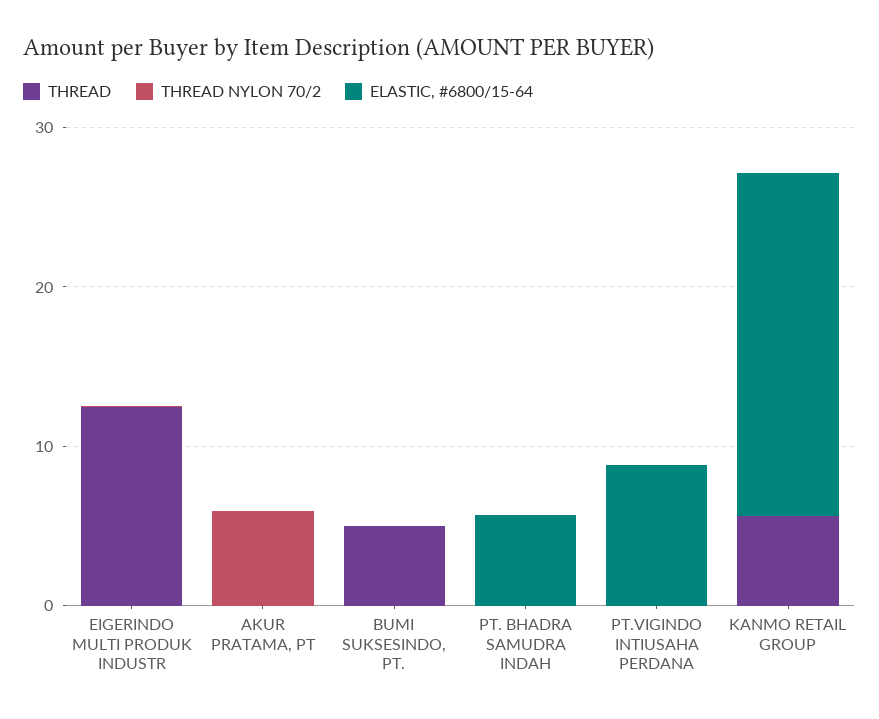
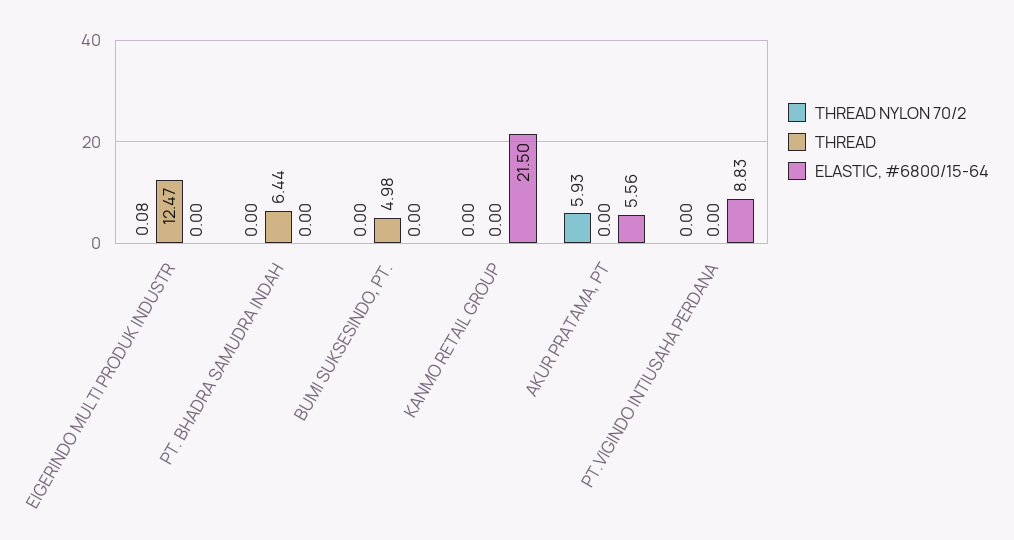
  {
    "THREAD": {
      "EIGERINDO MULTI PRODUK INDUSTR": 12.47,
      "AKUR PRATAMA, PT": 0,
      "BUMI SUKSESINDO, PT.": 4.98,
-     "PT. BHADRA SAMUDRA INDAH": 0,
+     "PT. BHADRA SAMUDRA INDAH": 6.44,
      "PT.VIGINDO INTIUSAHA PERDANA": 0,
-     "KANMO RETAIL GROUP": 6
+     "KANMO RETAIL GROUP": 0
    },
    "THREAD NYLON 70/2": {
      "EIGERINDO MULTI PRODUK INDUSTR": 0.08,
      "AKUR PRATAMA, PT": 5.93,
      "BUMI SUKSESINDO, PT.": 0,
      "PT. BHADRA SAMUDRA INDAH": 0,
      "PT.VIGINDO INTIUSAHA PERDANA": 0,
      "KANMO RETAIL GROUP": 0
    },
    "ELASTIC, #6800/15-64": {
      "EIGERINDO MULTI PRODUK INDUSTR": 0,
-     "AKUR PRATAMA, PT": 0,
+     "AKUR PRATAMA, PT": 5.56,
      "BUMI SUKSESINDO, PT.": 0,
-     "PT. BHADRA SAMUDRA INDAH": 6,
+     "PT. BHADRA SAMUDRA INDAH": 0,
      "PT.VIGINDO INTIUSAHA PERDANA": 8.83,
      "KANMO RETAIL GROUP": 21.5
    }
  }

